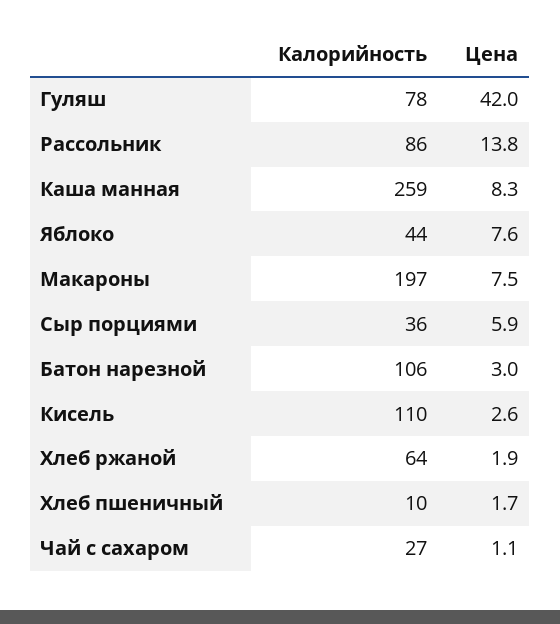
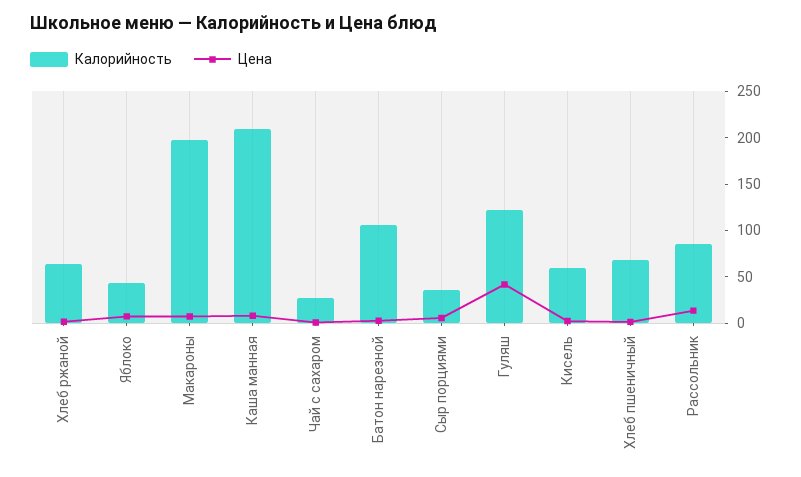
  {
    "Калорийность": {
-     "Гуляш": 78,
+     "Гуляш": 120,
      "Рассольник": 86,
-     "Каша манная": 259,
+     "Каша манная": 210,
      "Яблоко": 44,
      "Макароны": 197,
      "Сыр порциями": 36,
      "Батон нарезной": 106,
-     "Кисель": 110,
+     "Кисель": 60,
      "Хлеб ржаной": 64,
-     "Хлеб пшеничный": 10,
+     "Хлеб пшеничный": 70,
      "Чай с сахаром": 27
    },
    "Цена": {
      "Гуляш": 42,
      "Рассольник": 13.8,
      "Каша манная": 8.3,
      "Яблоко": 7.6,
      "Макароны": 7.5,
      "Сыр порциями": 5.9,
      "Батон нарезной": 3,
      "Кисель": 2.6,
      "Хлеб ржаной": 1.9,
      "Хлеб пшеничный": 1.7,
      "Чай с сахаром": 1.1
    }
  }

